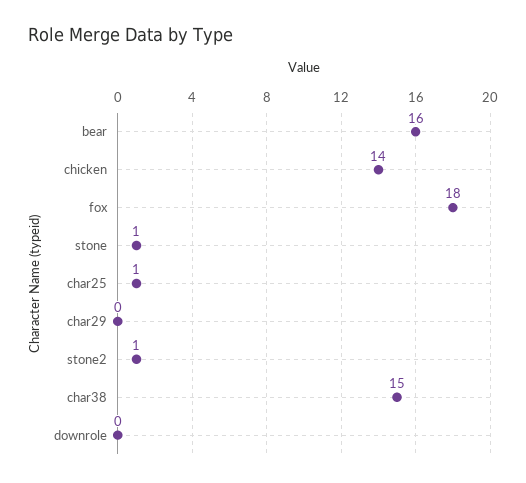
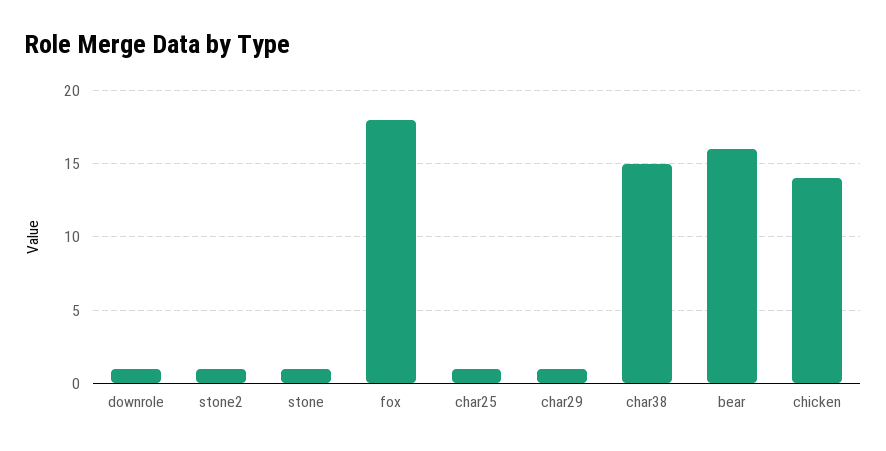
  {
    "bear": 16,
    "chicken": 14,
    "fox": 18,
    "stone": 1,
    "char25": 1,
-   "char29": 0,
+   "char29": 1,
    "stone2": 1,
    "char38": 15,
-   "downrole": 0
+   "downrole": 1
  }

